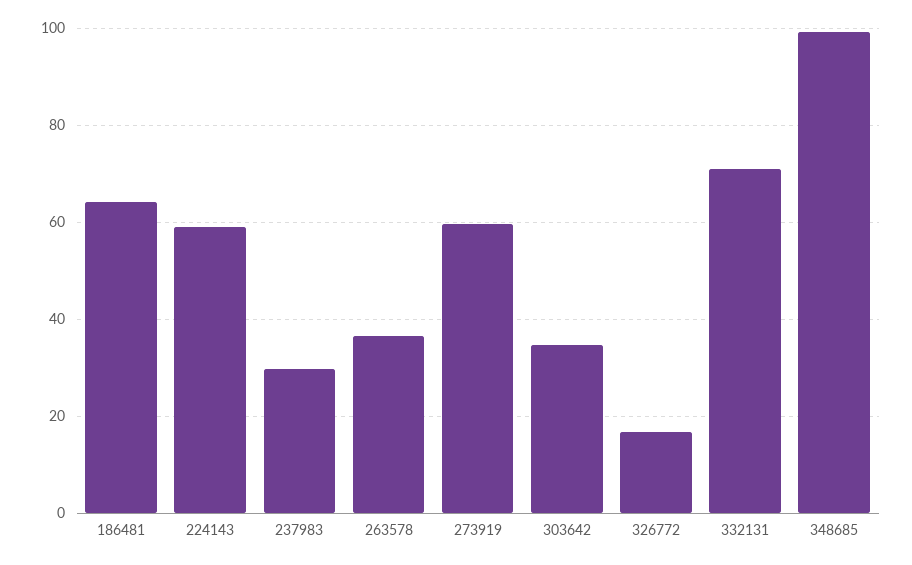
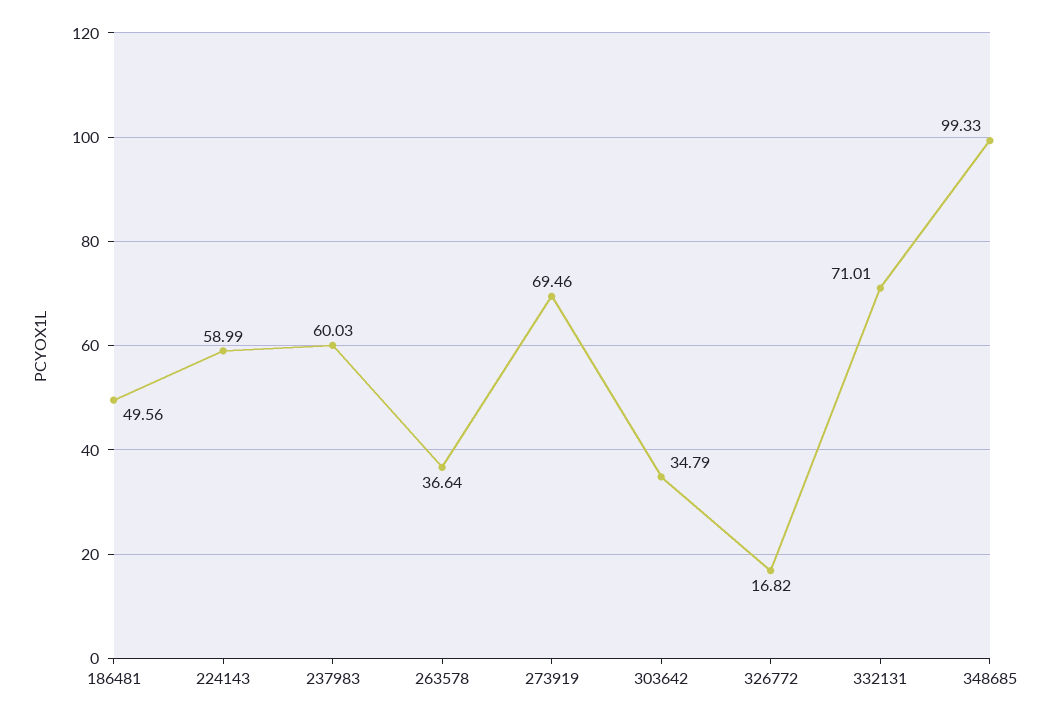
  {
-   "186481": 64,
+   "186481": 49.56,
    "224143": 58.99,
-   "237983": 30,
+   "237983": 60.03,
    "263578": 36.64,
-   "273919": 60,
+   "273919": 69.46,
    "303642": 34.79,
    "326772": 16.82,
    "332131": 71.01,
    "348685": 99.33
  }

